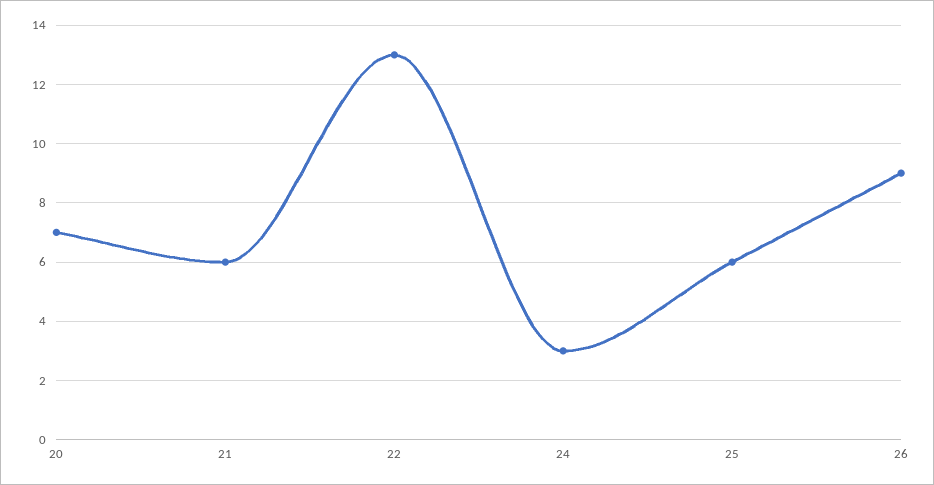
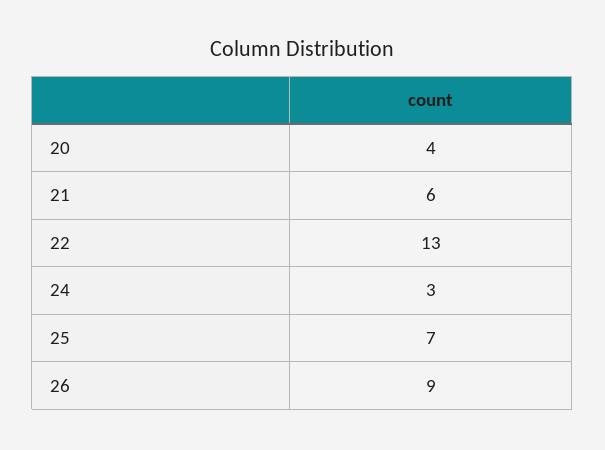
  {
-   "20": 7,
+   "20": 4,
    "21": 6,
    "22": 13,
    "24": 3,
-   "25": 6,
+   "25": 7,
    "26": 9
  }

